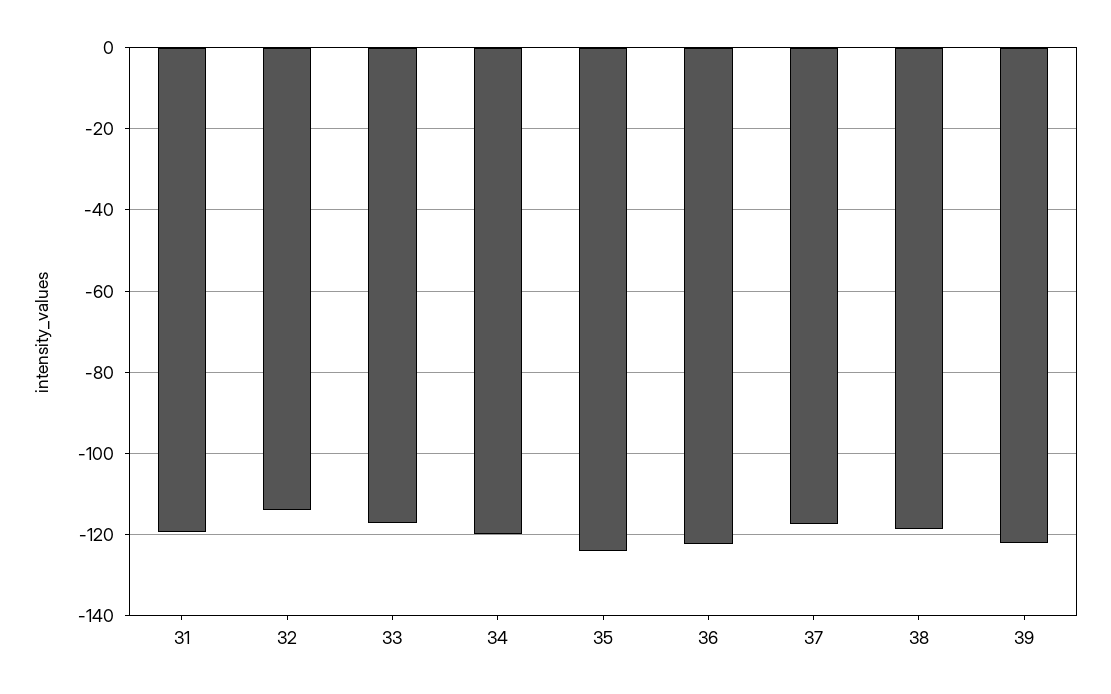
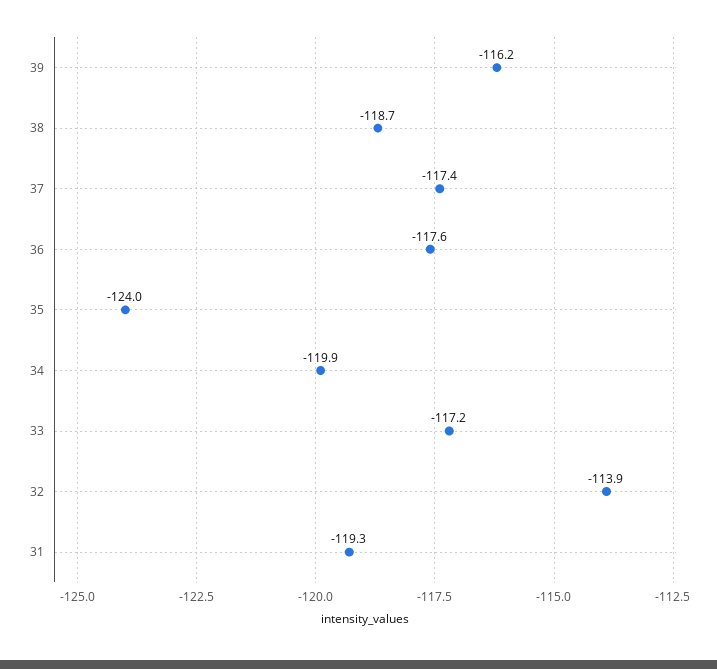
  {
    "31": -119.3,
    "32": -113.9,
    "33": -117.2,
    "34": -119.9,
    "35": -124,
-   "36": -122,
+   "36": -117.6,
    "37": -117.4,
    "38": -118.7,
-   "39": -122
+   "39": -116.2
  }

